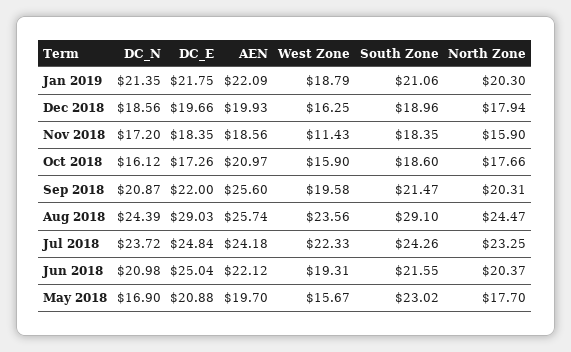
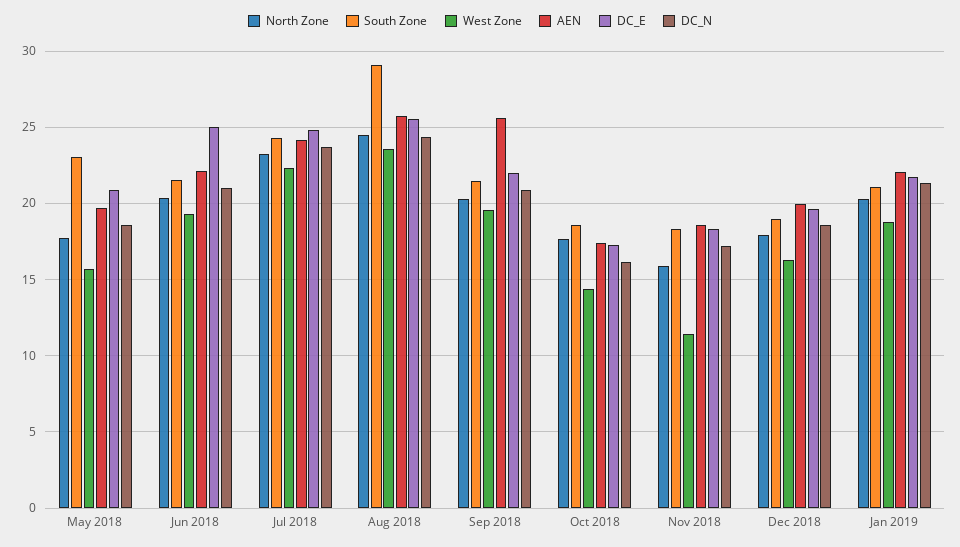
  {
    "DC_N": {
      "Jan 2019": 21.35,
      "Dec 2018": 18.56,
      "Nov 2018": 17.2,
      "Oct 2018": 16.12,
      "Sep 2018": 20.87,
      "Aug 2018": 24.39,
      "Jul 2018": 23.72,
      "Jun 2018": 20.98,
-     "May 2018": 16.9
+     "May 2018": 18.5
    },
    "DC_E": {
      "Jan 2019": 21.75,
      "Dec 2018": 19.66,
      "Nov 2018": 18.35,
      "Oct 2018": 17.26,
      "Sep 2018": 22,
-     "Aug 2018": 29.03,
+     "Aug 2018": 25.5,
      "Jul 2018": 24.84,
      "Jun 2018": 25.04,
      "May 2018": 20.88
    },
    "AEN": {
      "Jan 2019": 22.09,
      "Dec 2018": 19.93,
      "Nov 2018": 18.56,
-     "Oct 2018": 20.97,
+     "Oct 2018": 17.5,
      "Sep 2018": 25.6,
      "Aug 2018": 25.74,
      "Jul 2018": 24.18,
      "Jun 2018": 22.12,
      "May 2018": 19.7
    },
    "West Zone": {
      "Jan 2019": 18.79,
      "Dec 2018": 16.25,
      "Nov 2018": 11.43,
-     "Oct 2018": 15.9,
+     "Oct 2018": 14.5,
      "Sep 2018": 19.58,
      "Aug 2018": 23.56,
      "Jul 2018": 22.33,
      "Jun 2018": 19.31,
      "May 2018": 15.67
    },
    "South Zone": {
      "Jan 2019": 21.06,
      "Dec 2018": 18.96,
      "Nov 2018": 18.35,
      "Oct 2018": 18.6,
      "Sep 2018": 21.47,
      "Aug 2018": 29.1,
      "Jul 2018": 24.26,
      "Jun 2018": 21.55,
      "May 2018": 23.02
    },
    "North Zone": {
      "Jan 2019": 20.3,
      "Dec 2018": 17.94,
      "Nov 2018": 15.9,
      "Oct 2018": 17.66,
      "Sep 2018": 20.31,
      "Aug 2018": 24.47,
      "Jul 2018": 23.25,
      "Jun 2018": 20.37,
      "May 2018": 17.7
    }
  }

